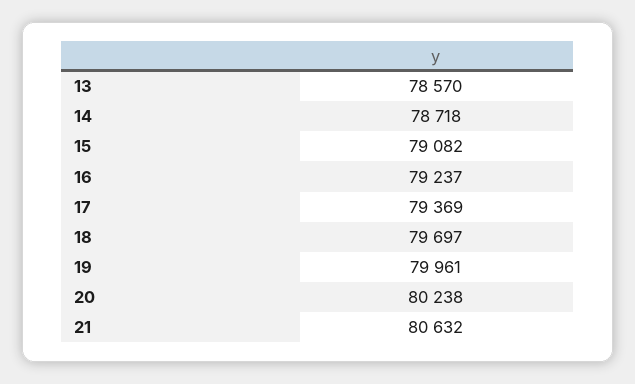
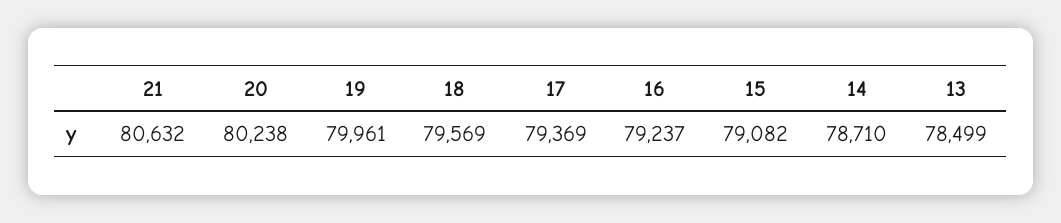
  {
-   "13": 78570,
+   "13": 78499,
-   "14": 78718,
+   "14": 78710,
    "15": 79082,
    "16": 79237,
    "17": 79369,
-   "18": 79697,
+   "18": 79569,
    "19": 79961,
    "20": 80238,
    "21": 80632
  }

